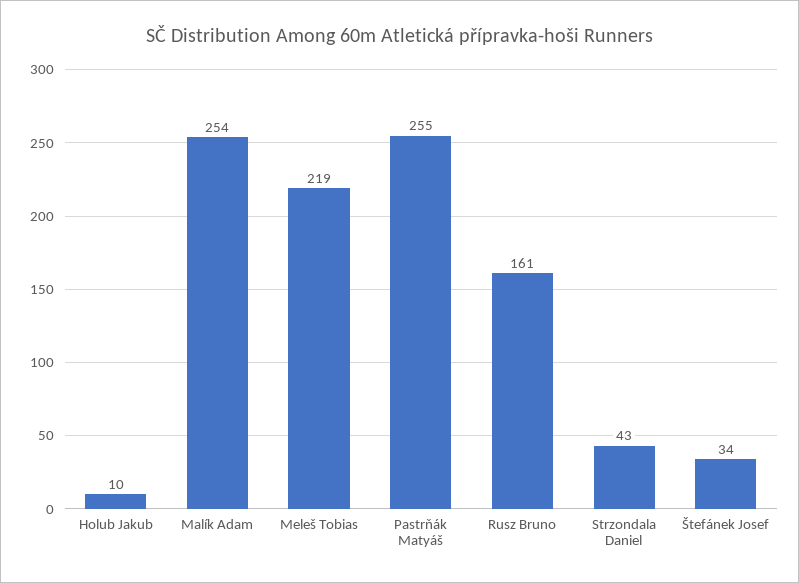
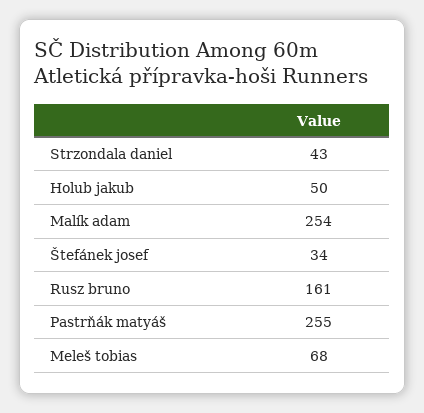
  {
-   "Holub Jakub": 10,
+   "Holub Jakub": 50,
    "Malík Adam": 254,
-   "Meleš Tobias": 219,
+   "Meleš Tobias": 68,
    "Pastrňák Matyáš": 255,
    "Rusz Bruno": 161,
    "Strzondala Daniel": 43,
    "Štefánek Josef": 34
  }

